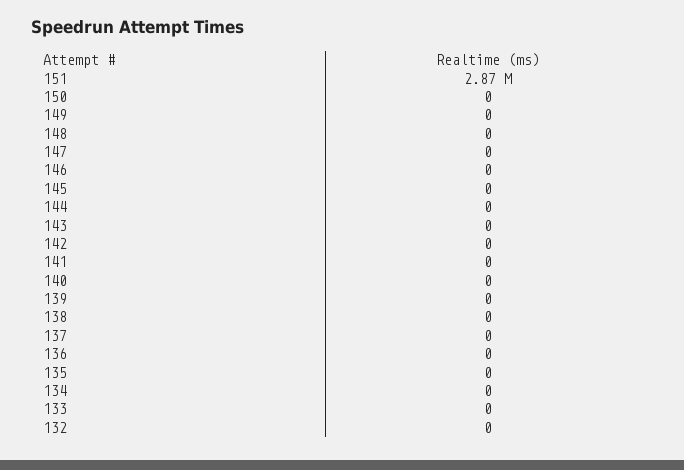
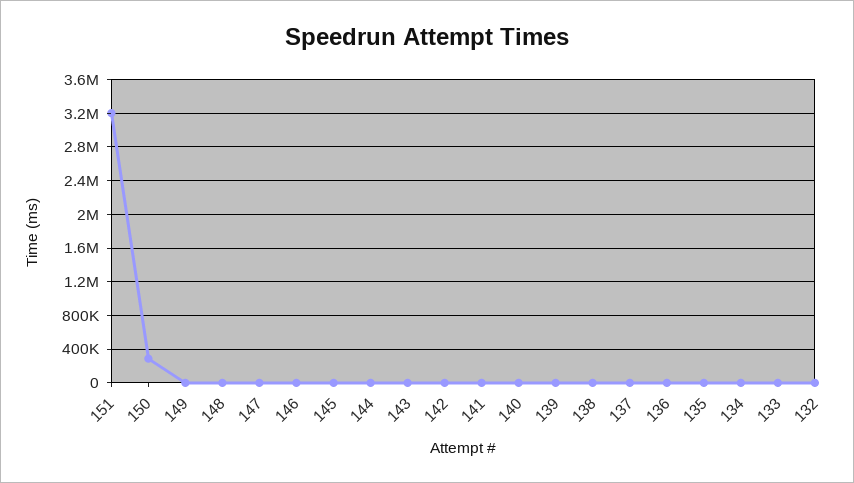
  {
-   "151": 2870000,
+   "151": 3200000,
-   "150": 0,
+   "150": 300000,
    "149": 0,
    "148": 0,
    "147": 0,
    "146": 0,
    "145": 0,
    "144": 0,
    "143": 0,
    "142": 0,
    "141": 0,
    "140": 0,
    "139": 0,
    "138": 0,
    "137": 0,
    "136": 0,
    "135": 0,
    "134": 0,
    "133": 0,
    "132": 0
  }

